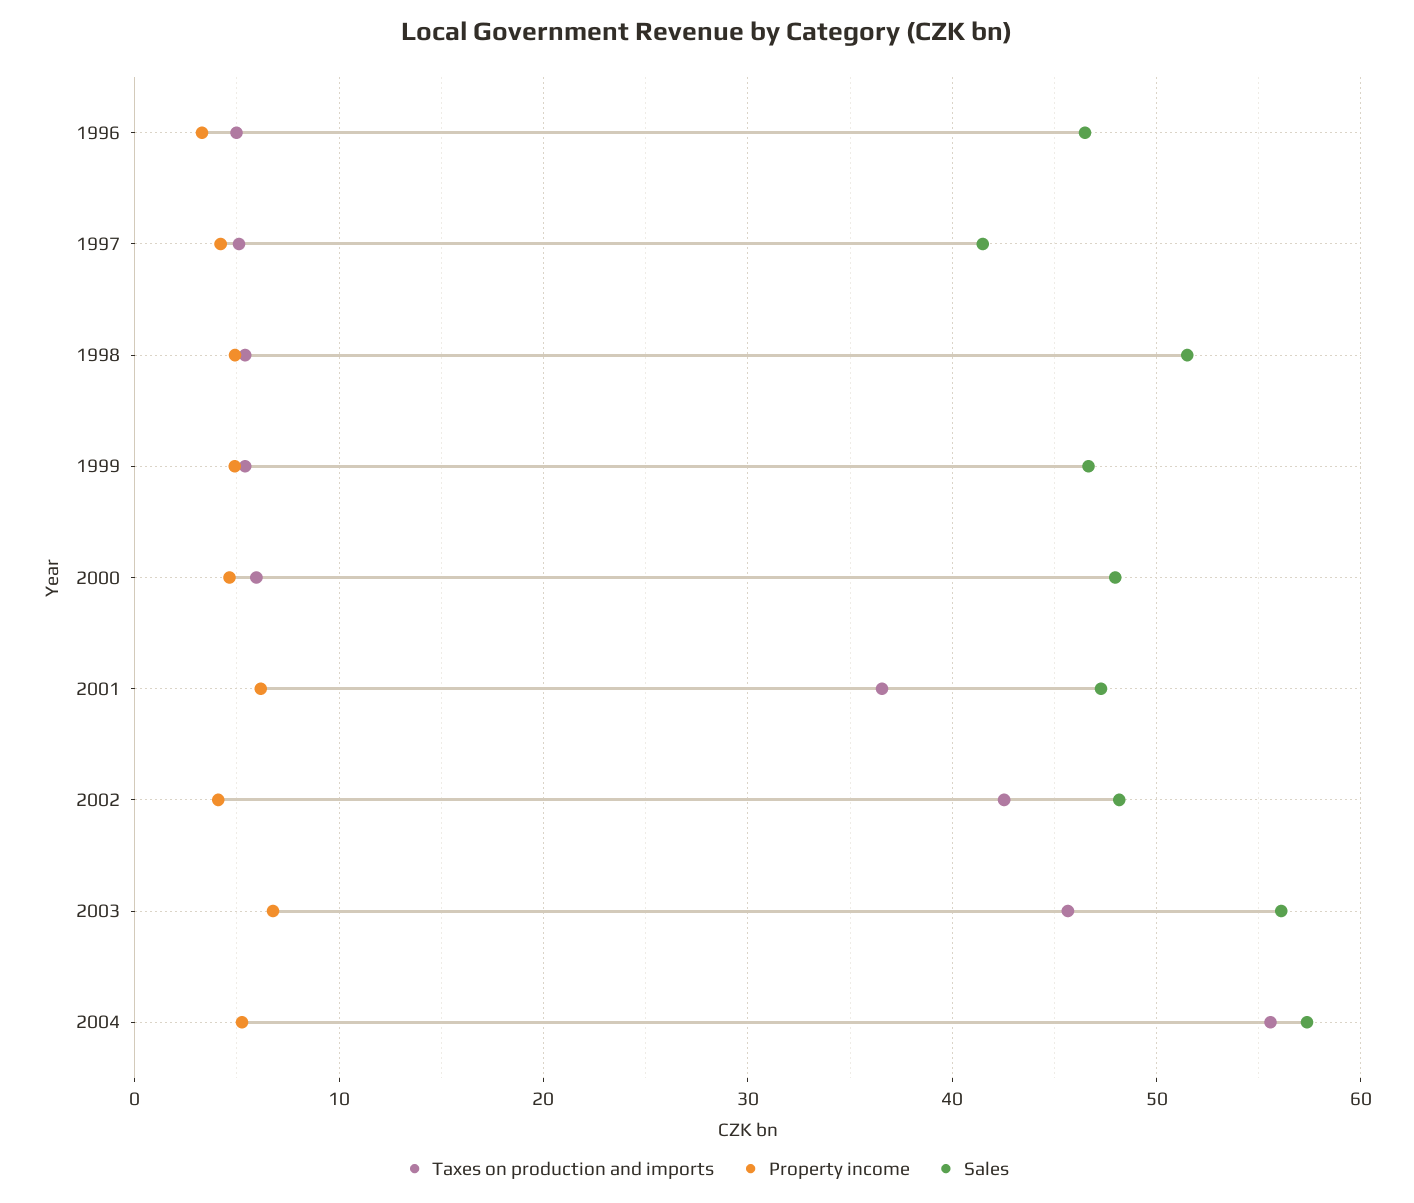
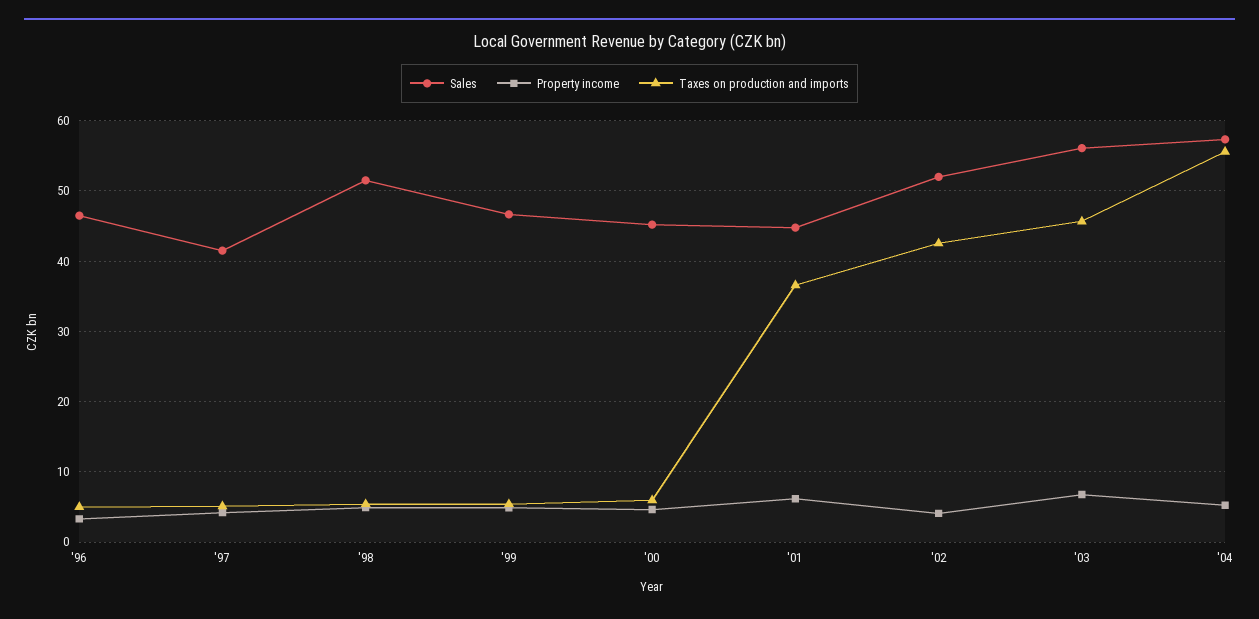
  {
    "Taxes on production and imports": {
      "1996": 5,
      "1997": 5,
      "1998": 5,
      "1999": 5,
      "2000": 6,
      "2001": 37,
      "2002": 43,
      "2003": 46,
      "2004": 56
    },
    "Property income": {
      "1996": 3,
      "1997": 4,
      "1998": 5,
      "1999": 5,
      "2000": 5,
      "2001": 6,
      "2002": 4,
      "2003": 7,
      "2004": 5
    },
    "Sales": {
      "1996": 47,
      "1997": 42,
      "1998": 52,
      "1999": 47,
-     "2000": 48,
+     "2000": 45,
-     "2001": 47,
+     "2001": 45,
-     "2002": 48,
+     "2002": 52,
      "2003": 56,
      "2004": 57
    }
  }

